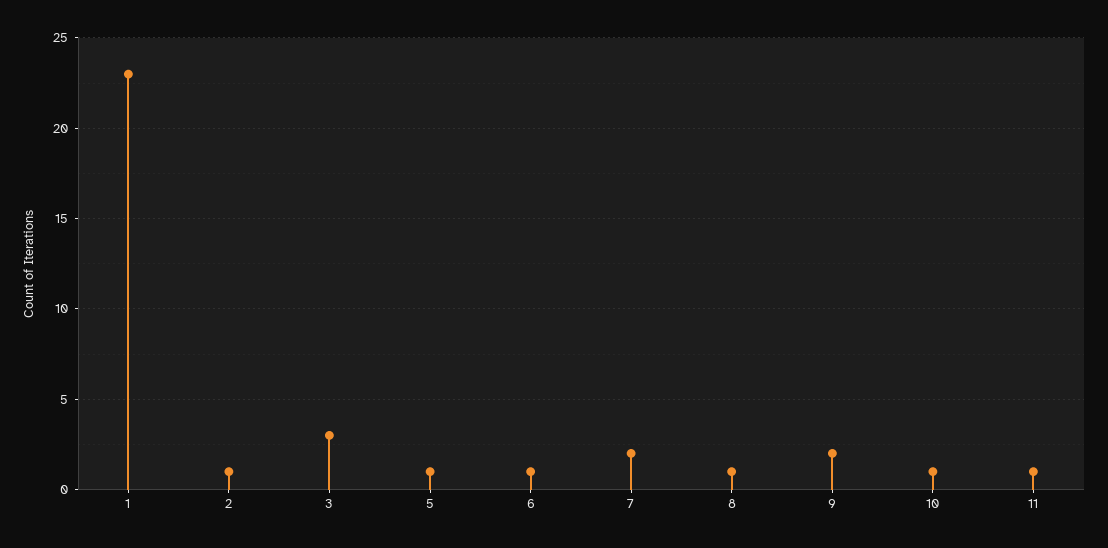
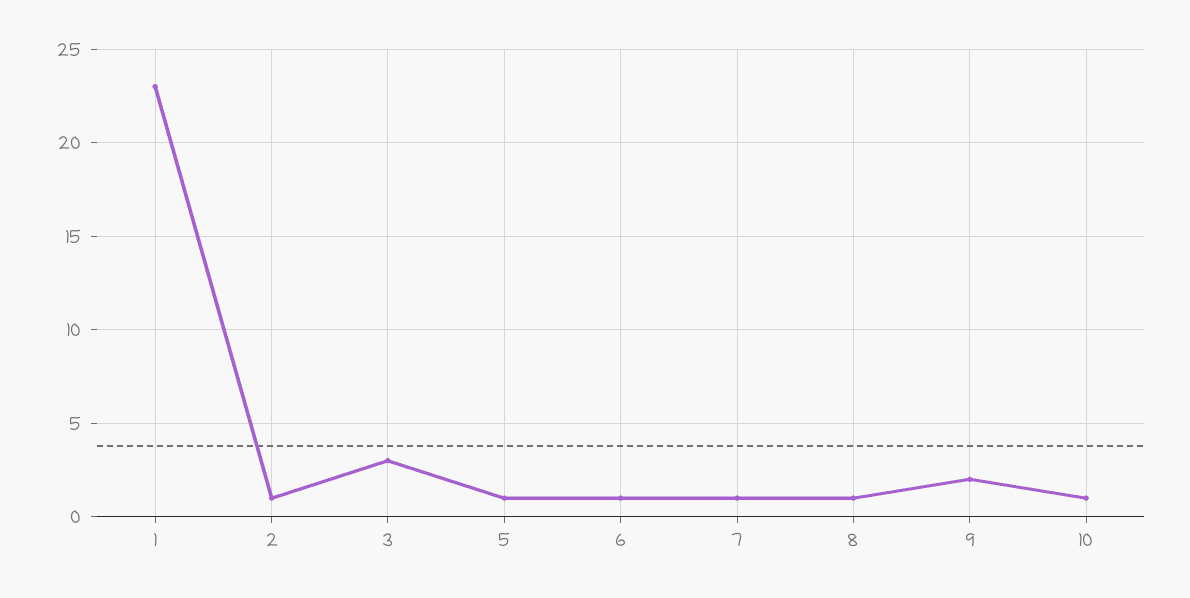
  {
    "1": 23,
    "2": 1,
    "3": 3,
    "5": 1,
    "6": 1,
-   "7": 2,
+   "7": 1,
    "8": 1,
    "9": 2,
-   "10": 1,
+   "10": 1
-   "11": 1
  }

